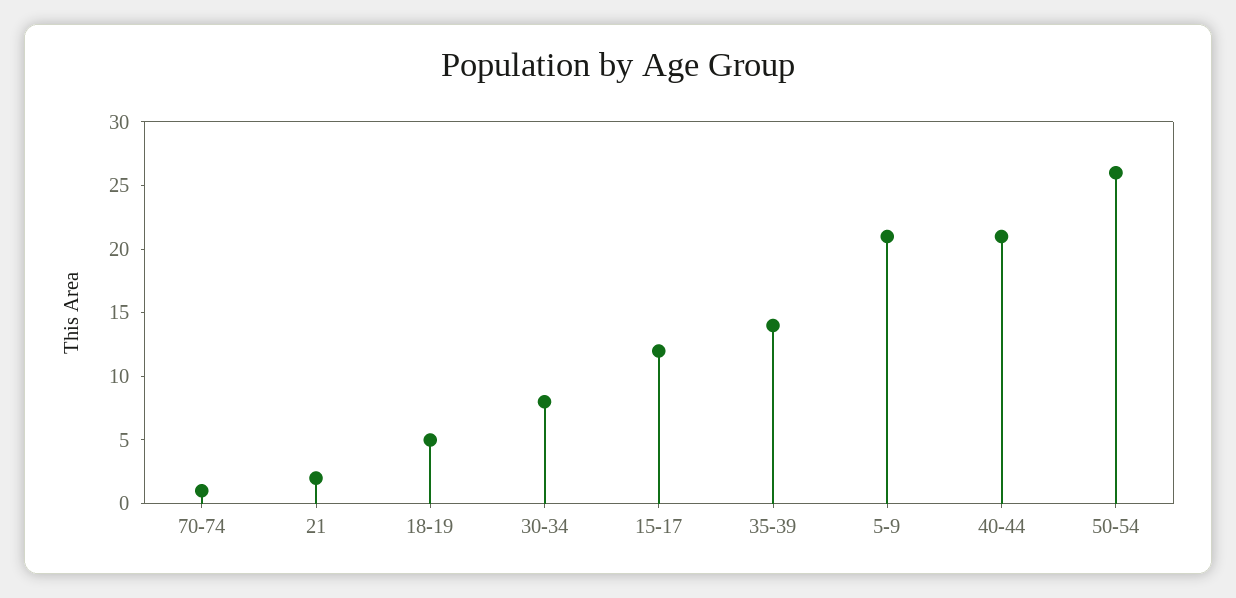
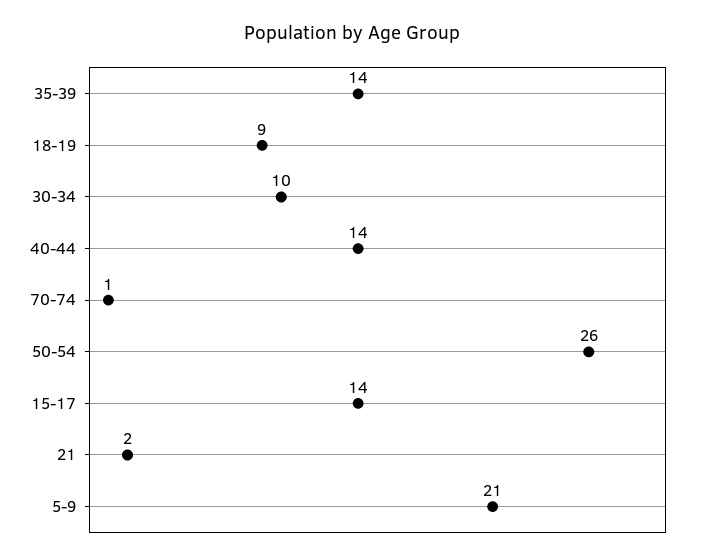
  {
    "70-74": 1,
    "21": 2,
-   "18-19": 5,
+   "18-19": 9,
-   "30-34": 8,
+   "30-34": 10,
-   "15-17": 12,
+   "15-17": 14,
    "35-39": 14,
    "5-9": 21,
-   "40-44": 21,
+   "40-44": 14,
    "50-54": 26
  }

